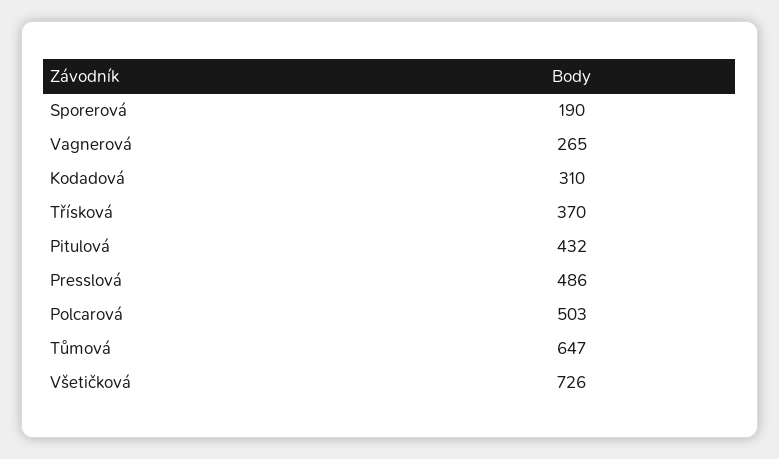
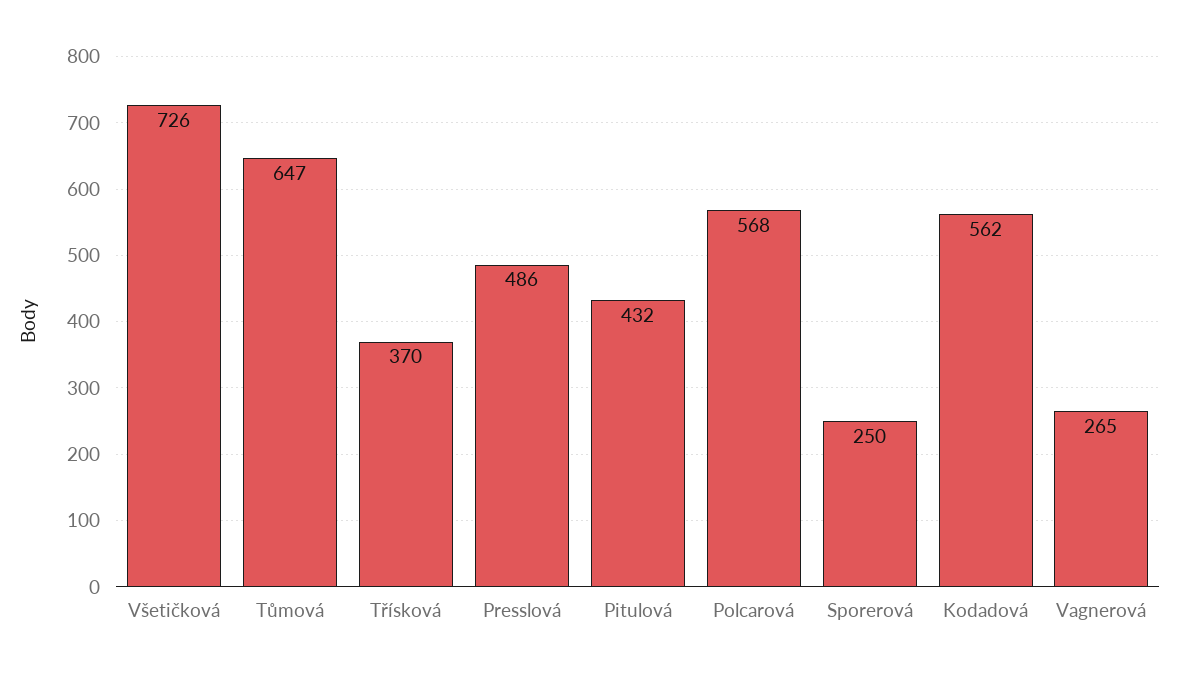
  {
-   "Sporerová": 190,
+   "Sporerová": 250,
    "Vagnerová": 265,
-   "Kodadová": 310,
+   "Kodadová": 562,
    "Třísková": 370,
    "Pitulová": 432,
    "Presslová": 486,
-   "Polcarová": 503,
+   "Polcarová": 568,
    "Tůmová": 647,
    "Všetičková": 726
  }

